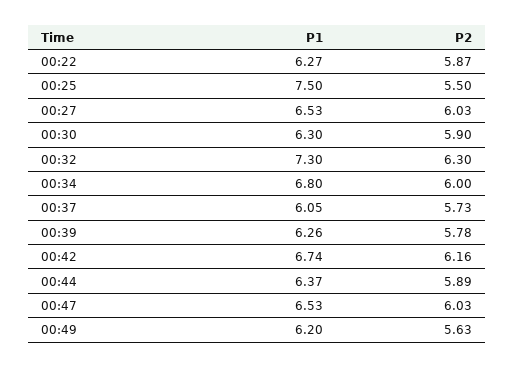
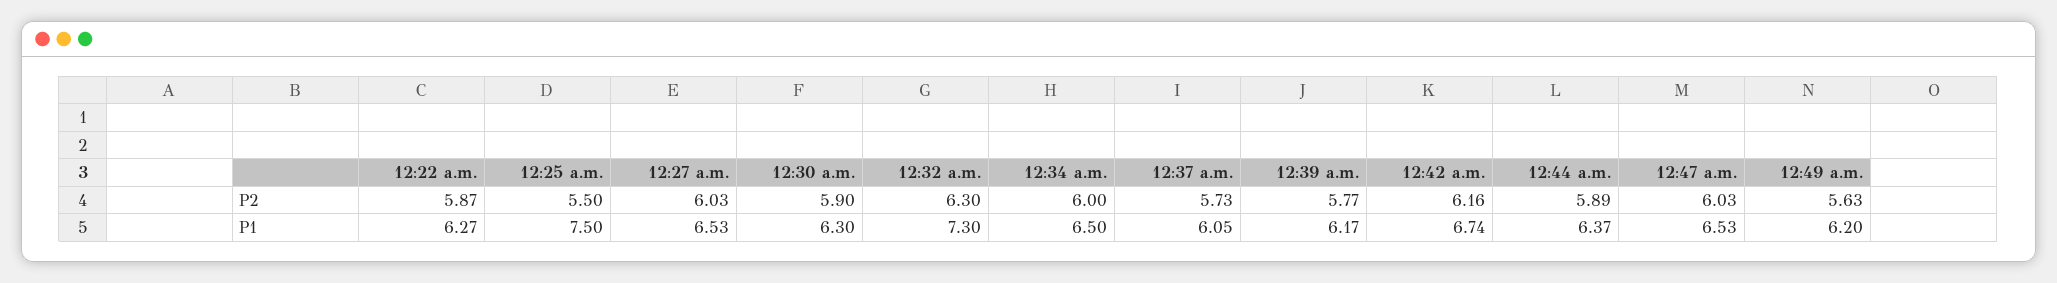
  {
    "P1": {
      "00:22": 6.27,
      "00:25": 7.5,
      "00:27": 6.53,
      "00:30": 6.3,
      "00:32": 7.3,
-     "00:34": 6.8,
+     "00:34": 6.5,
      "00:37": 6.05,
-     "00:39": 6.26,
+     "00:39": 6.17,
      "00:42": 6.74,
      "00:44": 6.37,
      "00:47": 6.53,
      "00:49": 6.2
    },
    "P2": {
      "00:22": 5.87,
      "00:25": 5.5,
      "00:27": 6.03,
      "00:30": 5.9,
      "00:32": 6.3,
      "00:34": 6,
      "00:37": 5.73,
-     "00:39": 5.78,
+     "00:39": 5.77,
      "00:42": 6.16,
      "00:44": 5.89,
      "00:47": 6.03,
      "00:49": 5.63
    }
  }

